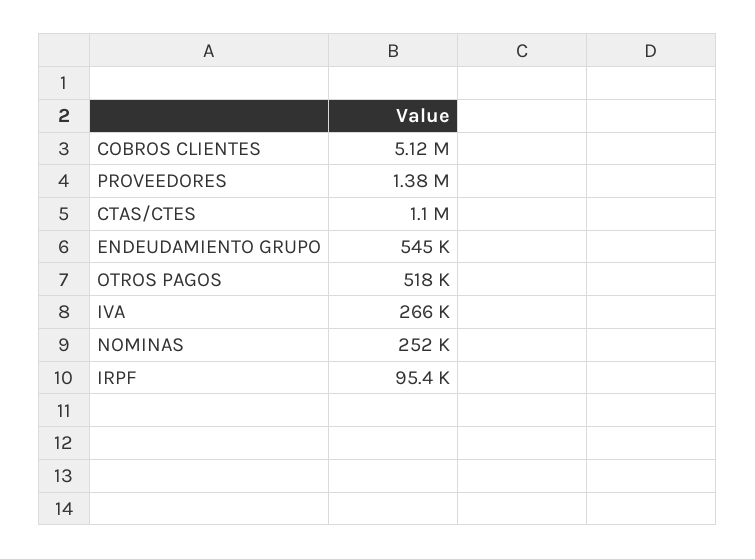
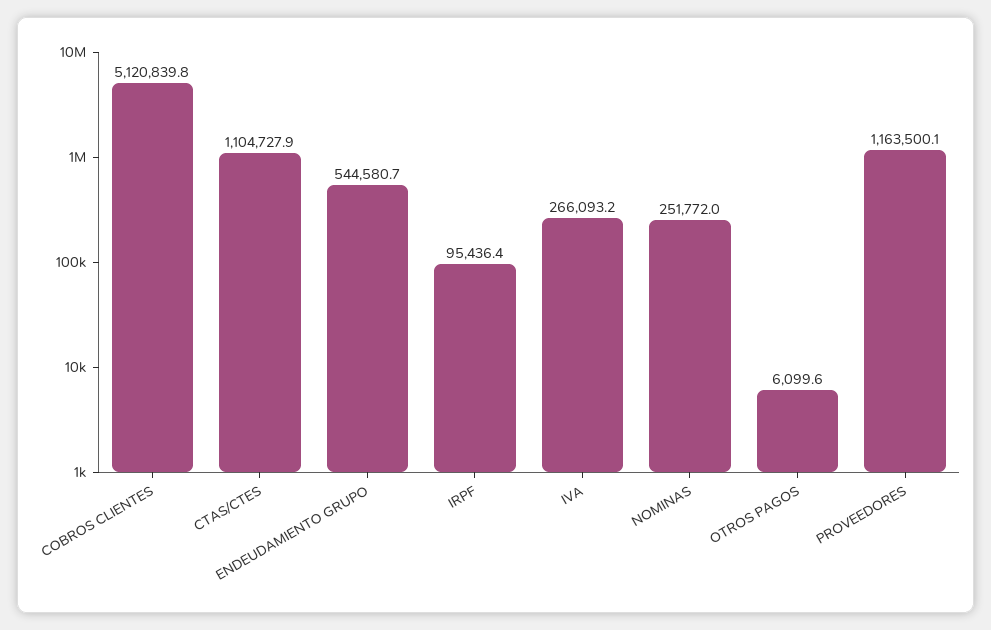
  {
    "COBROS CLIENTES": 5120839.8,
-   "PROVEEDORES": 1380000,
+   "PROVEEDORES": 1163500.1,
    "CTAS/CTES": 1104727.9,
    "ENDEUDAMIENTO GRUPO": 544580.7,
-   "OTROS PAGOS": 518000,
+   "OTROS PAGOS": 6099.6,
    "IVA": 266093.2,
    "NOMINAS": 251772,
    "IRPF": 95436.4
  }

